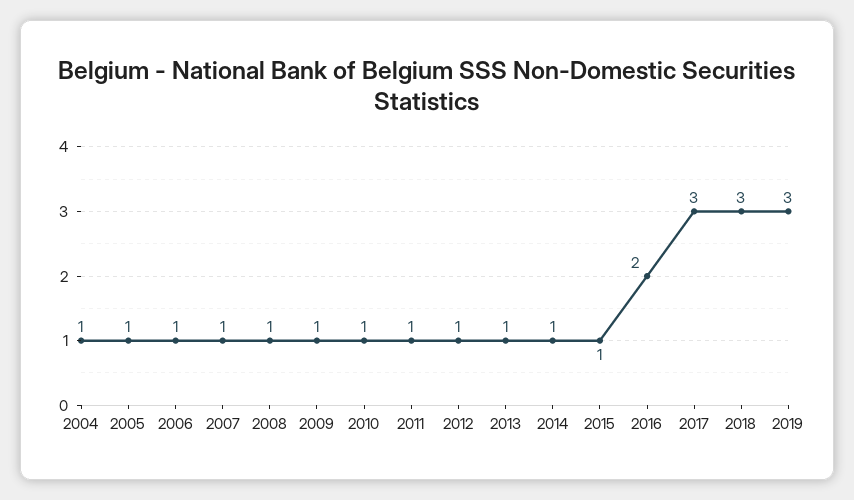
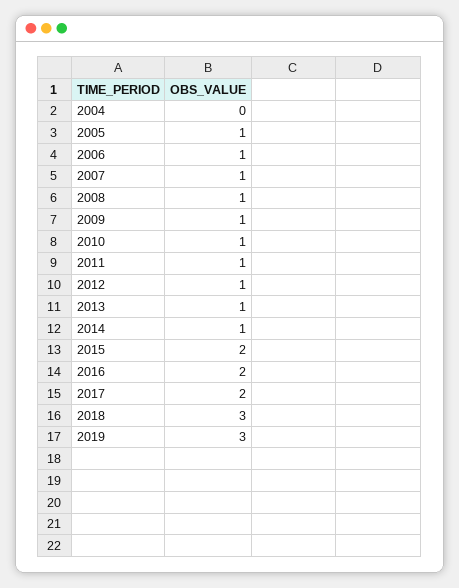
  {
-   "2004": 1,
+   "2004": 0,
    "2005": 1,
    "2006": 1,
    "2007": 1,
    "2008": 1,
    "2009": 1,
    "2010": 1,
    "2011": 1,
    "2012": 1,
    "2013": 1,
    "2014": 1,
-   "2015": 1,
+   "2015": 2,
    "2016": 2,
-   "2017": 3,
+   "2017": 2,
    "2018": 3,
    "2019": 3
  }

